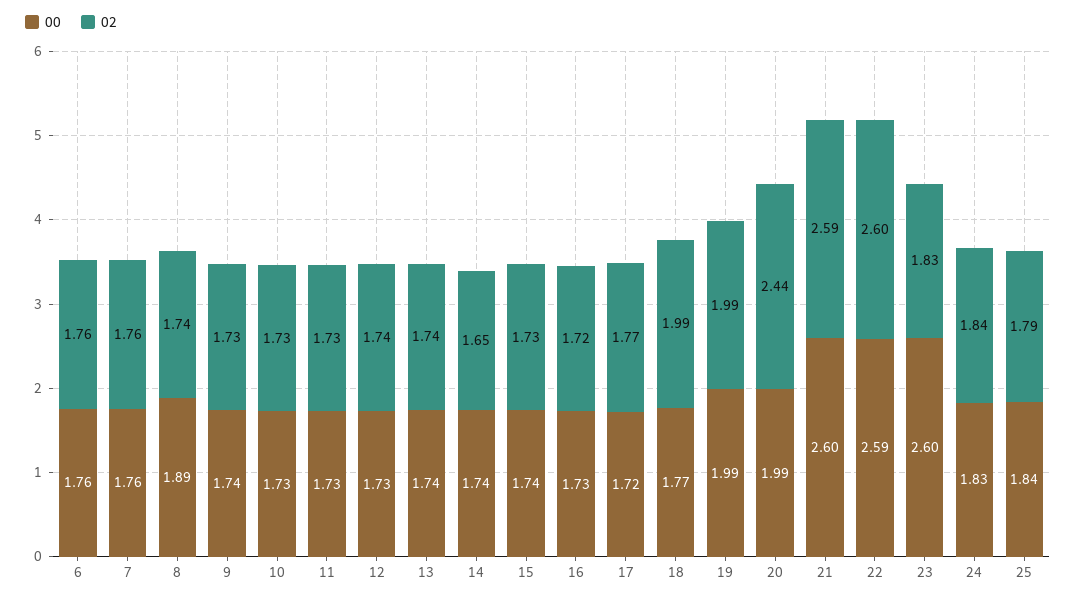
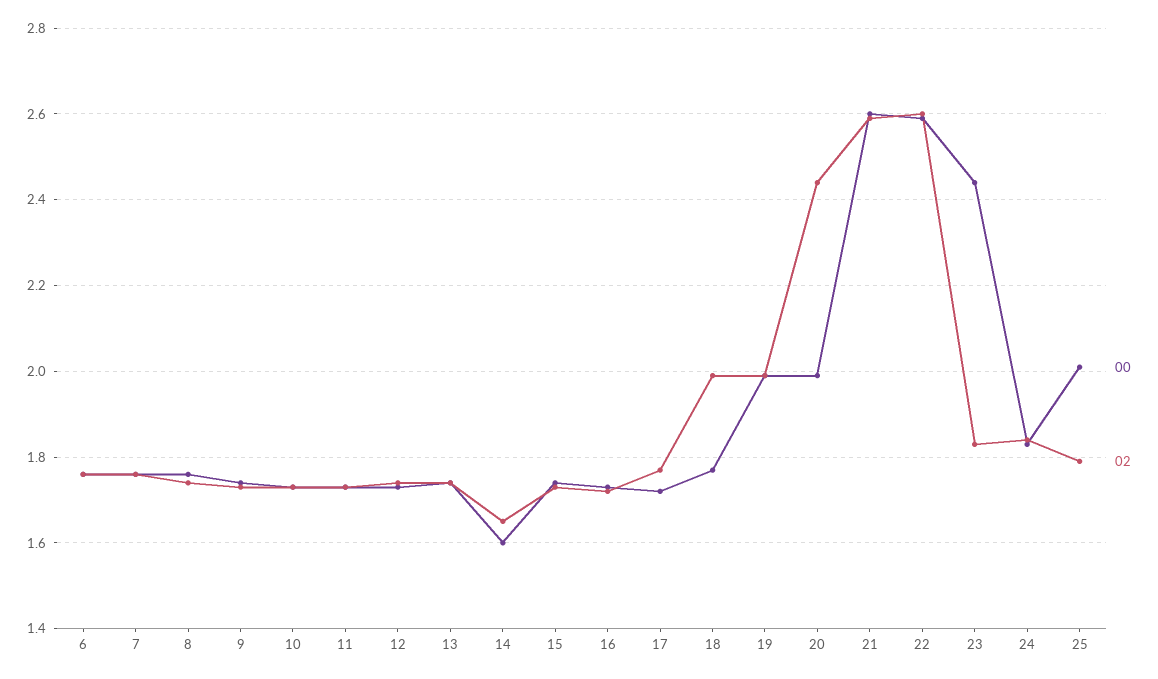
  {
    "00": {
      "6": 1.76,
      "7": 1.76,
-     "8": 1.89,
+     "8": 1.75,
      "9": 1.74,
      "10": 1.73,
      "11": 1.73,
      "12": 1.73,
      "13": 1.74,
-     "14": 1.74,
+     "14": 1.6,
      "15": 1.74,
      "16": 1.73,
      "17": 1.72,
      "18": 1.77,
      "19": 1.99,
      "20": 1.99,
      "21": 2.6,
      "22": 2.59,
-     "23": 2.6,
+     "23": 2.45,
      "24": 1.83,
-     "25": 1.84
+     "25": 2
    },
    "02": {
      "6": 1.76,
      "7": 1.76,
      "8": 1.74,
      "9": 1.73,
      "10": 1.73,
      "11": 1.73,
      "12": 1.74,
      "13": 1.74,
      "14": 1.65,
      "15": 1.73,
      "16": 1.72,
      "17": 1.77,
      "18": 1.99,
      "19": 1.99,
      "20": 2.44,
      "21": 2.59,
      "22": 2.6,
      "23": 1.83,
      "24": 1.84,
      "25": 1.79
    }
  }

